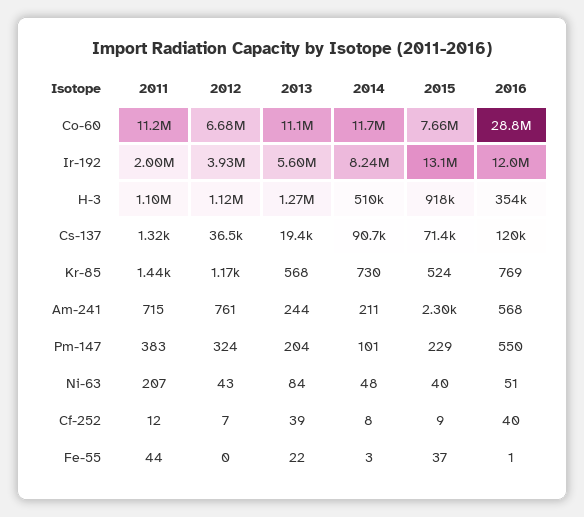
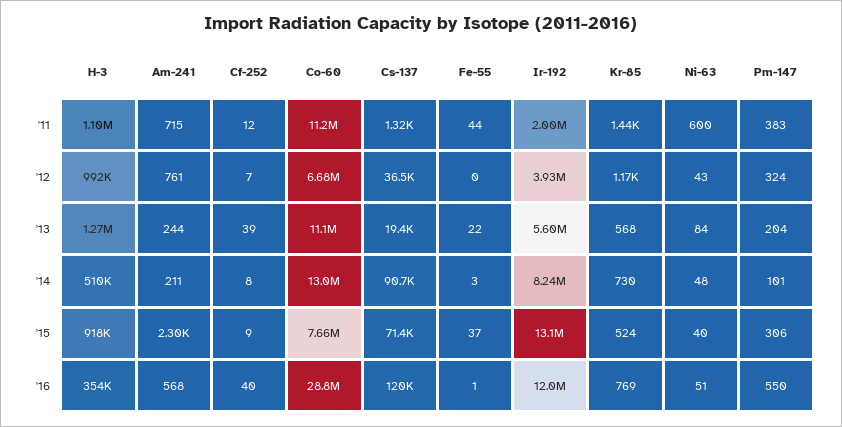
  {
    "2011": {
      "Co-60": 11200000,
      "Ir-192": 2000000,
      "H-3": 1100000,
      "Cs-137": 1320,
      "Kr-85": 1440,
      "Am-241": 715,
      "Pm-147": 383,
-     "Ni-63": 207,
+     "Ni-63": 600,
      "Cf-252": 12,
      "Fe-55": 44
    },
    "2012": {
      "Co-60": 6680000,
      "Ir-192": 3930000,
-     "H-3": 1120000,
+     "H-3": 992000,
      "Cs-137": 36500,
      "Kr-85": 1170,
      "Am-241": 761,
      "Pm-147": 324,
      "Ni-63": 43,
      "Cf-252": 7,
      "Fe-55": 0
    },
    "2013": {
      "Co-60": 11100000,
      "Ir-192": 5600000,
      "H-3": 1270000,
      "Cs-137": 19400,
      "Kr-85": 568,
      "Am-241": 244,
      "Pm-147": 204,
      "Ni-63": 84,
      "Cf-252": 39,
      "Fe-55": 22
    },
    "2014": {
-     "Co-60": 11700000,
+     "Co-60": 13000000,
      "Ir-192": 8240000,
      "H-3": 510000,
      "Cs-137": 90700,
      "Kr-85": 730,
      "Am-241": 211,
      "Pm-147": 101,
      "Ni-63": 48,
      "Cf-252": 8,
      "Fe-55": 3
    },
    "2015": {
      "Co-60": 7660000,
      "Ir-192": 13100000,
      "H-3": 918000,
      "Cs-137": 71400,
      "Kr-85": 524,
      "Am-241": 2300,
-     "Pm-147": 229,
+     "Pm-147": 306,
      "Ni-63": 40,
      "Cf-252": 9,
      "Fe-55": 37
    },
    "2016": {
      "Co-60": 28800000,
      "Ir-192": 12000000,
      "H-3": 354000,
      "Cs-137": 120000,
      "Kr-85": 769,
      "Am-241": 568,
      "Pm-147": 550,
      "Ni-63": 51,
      "Cf-252": 40,
      "Fe-55": 1
    }
  }

